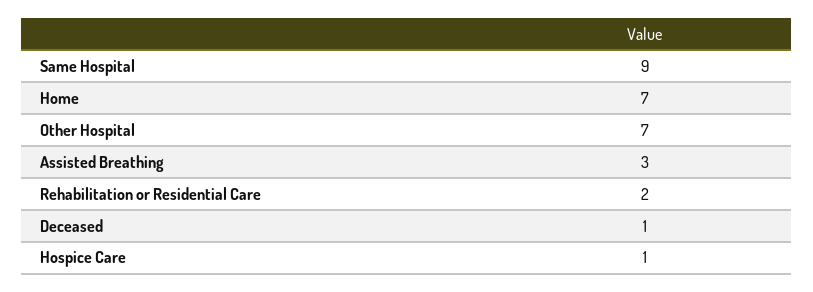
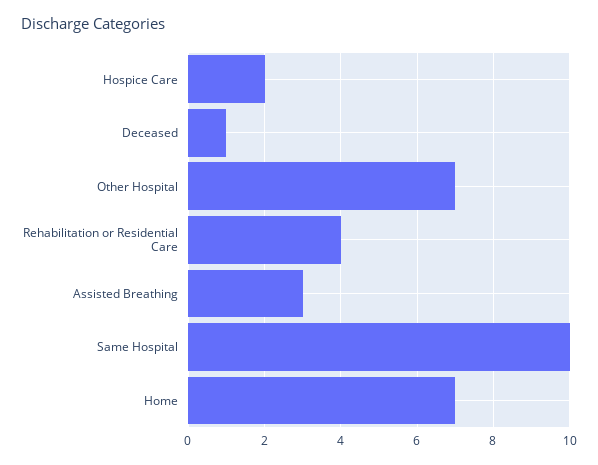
  {
-   "Same Hospital": 9,
+   "Same Hospital": 10,
    "Home": 7,
    "Other Hospital": 7,
    "Assisted Breathing": 3,
-   "Rehabilitation or Residential Care": 2,
+   "Rehabilitation or Residential Care": 4,
    "Deceased": 1,
-   "Hospice Care": 1
+   "Hospice Care": 2
  }

